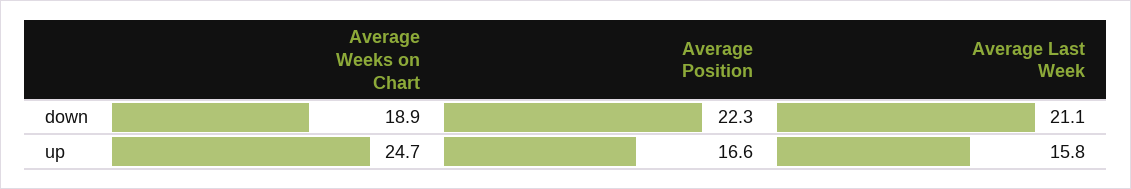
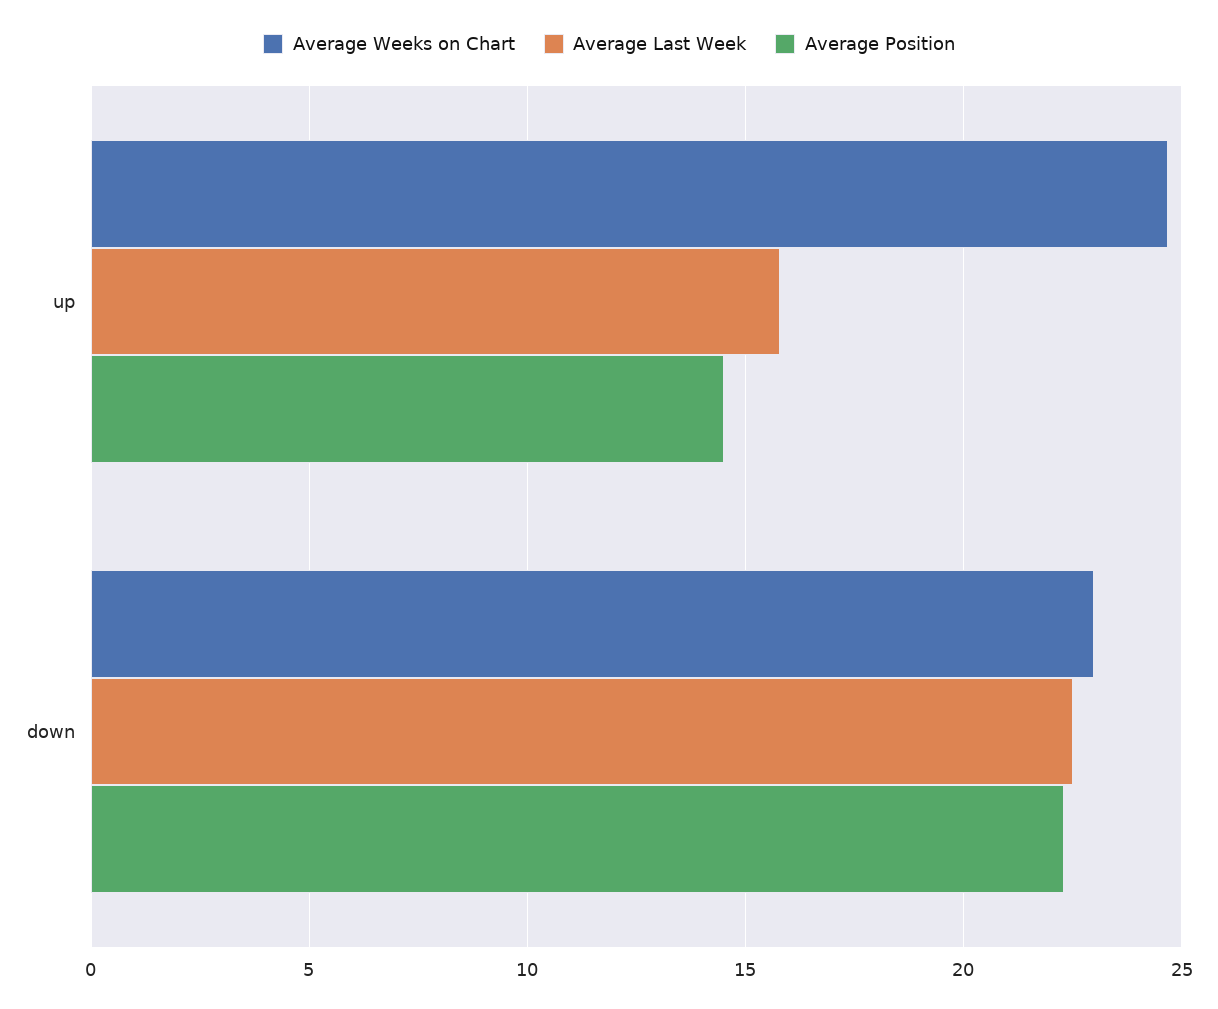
  {
    "Average Weeks on Chart": {
-     "down": 18.9,
+     "down": 23,
      "up": 24.7
    },
    "Average Position": {
      "down": 22.3,
-     "up": 16.6
+     "up": 14.5
    },
    "Average Last Week": {
-     "down": 21.1,
+     "down": 22.5,
      "up": 15.8
    }
  }

